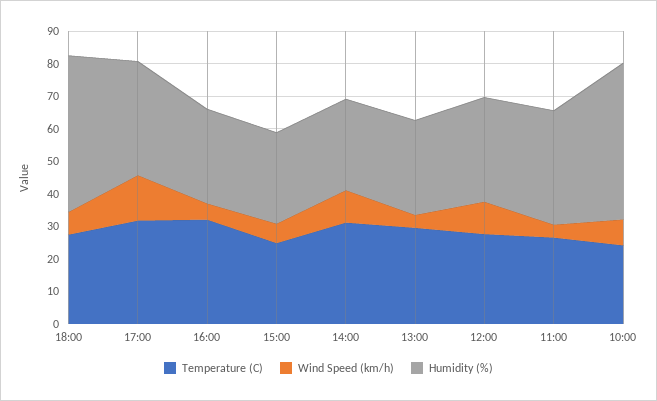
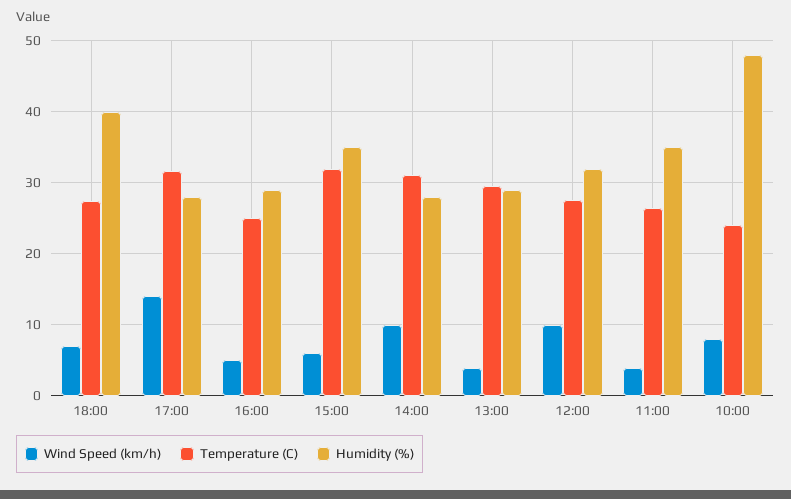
  {
    "Temperature (C)": {
      "18:00": 27,
      "17:00": 32,
-     "16:00": 32.5,
+     "16:00": 25,
-     "15:00": 25,
+     "15:00": 32,
      "14:00": 31,
      "13:00": 30,
      "12:00": 28,
      "11:00": 27,
      "10:00": 24
    },
    "Wind Speed (km/h)": {
      "18:00": 7,
      "17:00": 14,
      "16:00": 5,
      "15:00": 6,
      "14:00": 10,
      "13:00": 4,
      "12:00": 10,
      "11:00": 4,
      "10:00": 8
    },
    "Humidity (%)": {
-     "18:00": 47.5,
+     "18:00": 40,
-     "17:00": 35,
+     "17:00": 28,
      "16:00": 29,
-     "15:00": 27.5,
+     "15:00": 35,
      "14:00": 28,
      "13:00": 29,
      "12:00": 32,
      "11:00": 35,
      "10:00": 48
    }
  }

